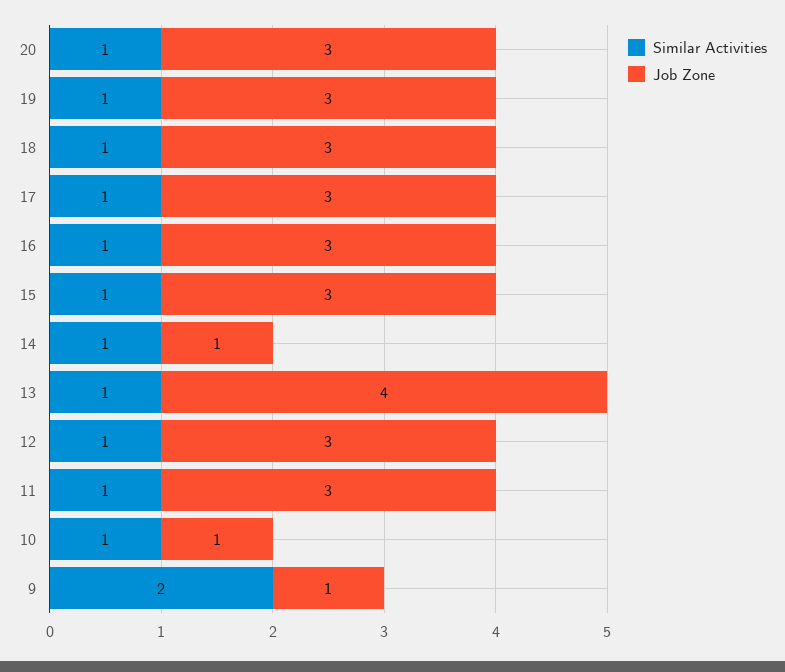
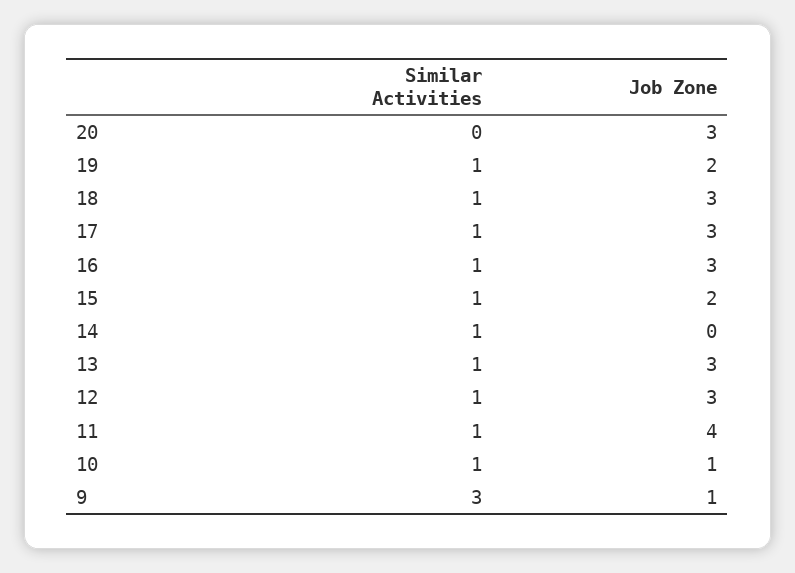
  {
    "Similar Activities": {
-     "20": 1,
+     "20": 0,
      "19": 1,
      "18": 1,
      "17": 1,
      "16": 1,
      "15": 1,
      "14": 1,
      "13": 1,
      "12": 1,
      "11": 1,
      "10": 1,
-     "9": 2
+     "9": 3
    },
    "Job Zone": {
      "20": 3,
-     "19": 3,
+     "19": 2,
      "18": 3,
      "17": 3,
      "16": 3,
-     "15": 3,
+     "15": 2,
-     "14": 1,
+     "14": 0,
-     "13": 4,
+     "13": 3,
      "12": 3,
-     "11": 3,
+     "11": 4,
      "10": 1,
      "9": 1
    }
  }

